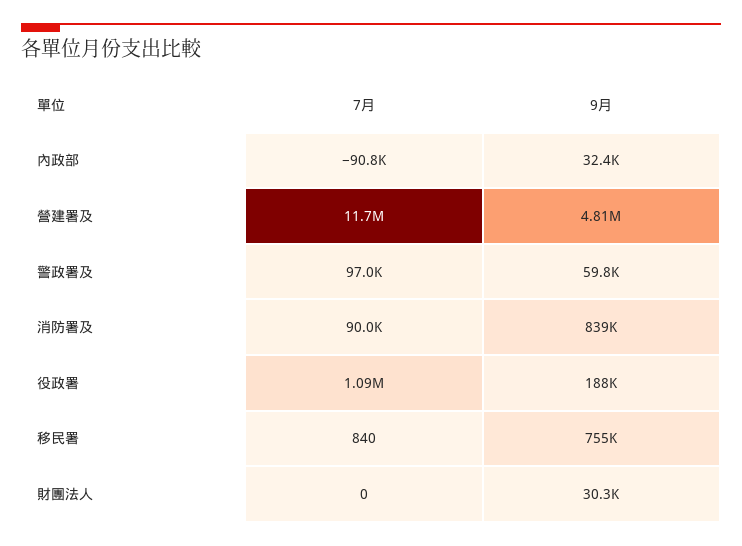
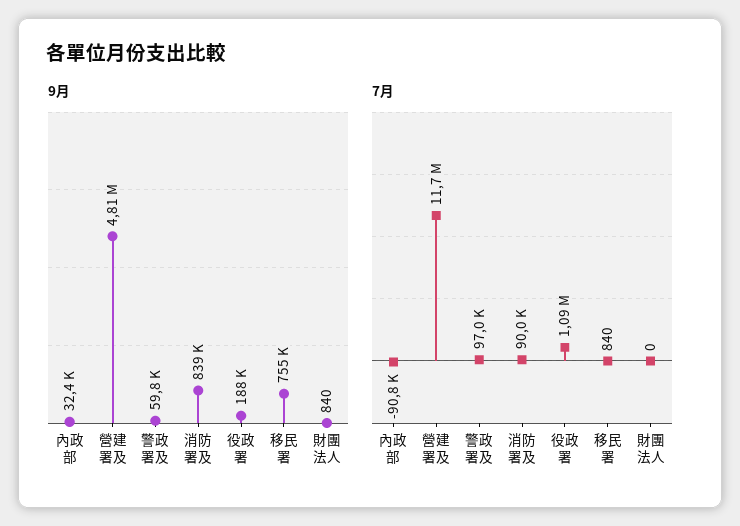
  {
    "7月": {
      "內政部": -90800,
      "營建署及": 11700000,
      "警政署及": 97000,
      "消防署及": 90000,
      "役政署": 1090000,
      "移民署": 840,
      "財團法人": 0
    },
    "9月": {
      "內政部": 32400,
      "營建署及": 4810000,
      "警政署及": 59800,
      "消防署及": 839000,
      "役政署": 188000,
      "移民署": 755000,
-     "財團法人": 30300
+     "財團法人": 840
    }
  }

